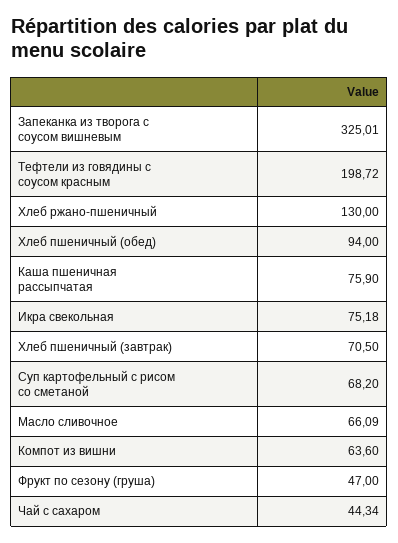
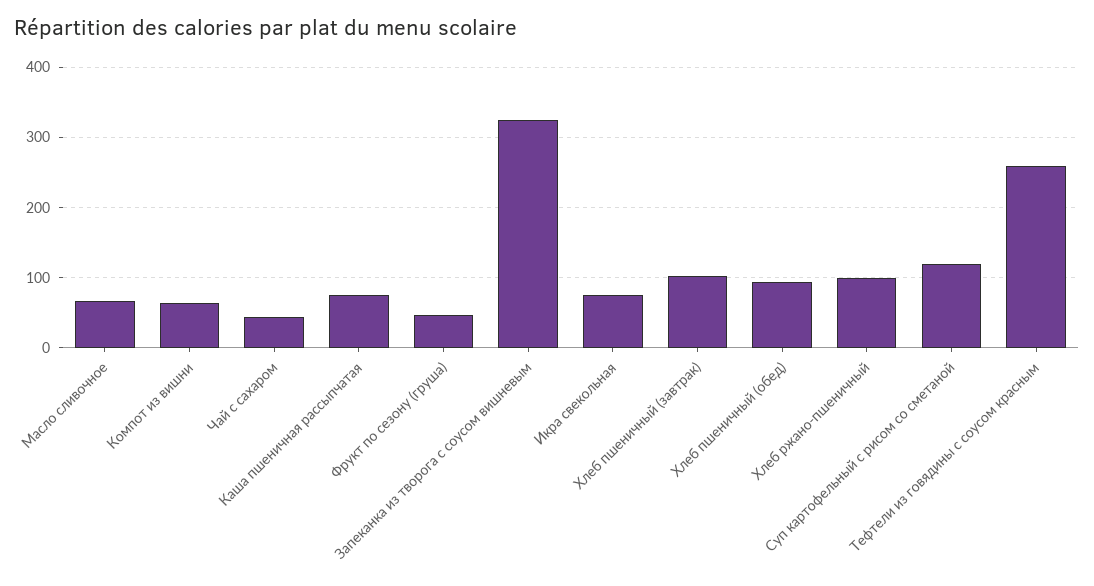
  {
    "Запеканка из творога с соусом вишневым": 325.01,
-   "Тефтели из говядины с соусом красным": 198.72,
+   "Тефтели из говядины с соусом красным": 260,
-   "Хлеб ржано-пшеничный": 130,
+   "Хлеб ржано-пшеничный": 100,
    "Хлеб пшеничный (обед)": 94,
    "Каша пшеничная рассыпчатая": 75.9,
    "Икра свекольная": 75.18,
-   "Хлеб пшеничный (завтрак)": 70.5,
+   "Хлеб пшеничный (завтрак)": 100,
-   "Суп картофельный с рисом со сметаной": 68.2,
+   "Суп картофельный с рисом со сметаной": 120,
    "Масло сливочное": 66.09,
    "Компот из вишни": 63.6,
    "Фрукт по сезону (груша)": 47,
    "Чай с сахаром": 44.34
  }

